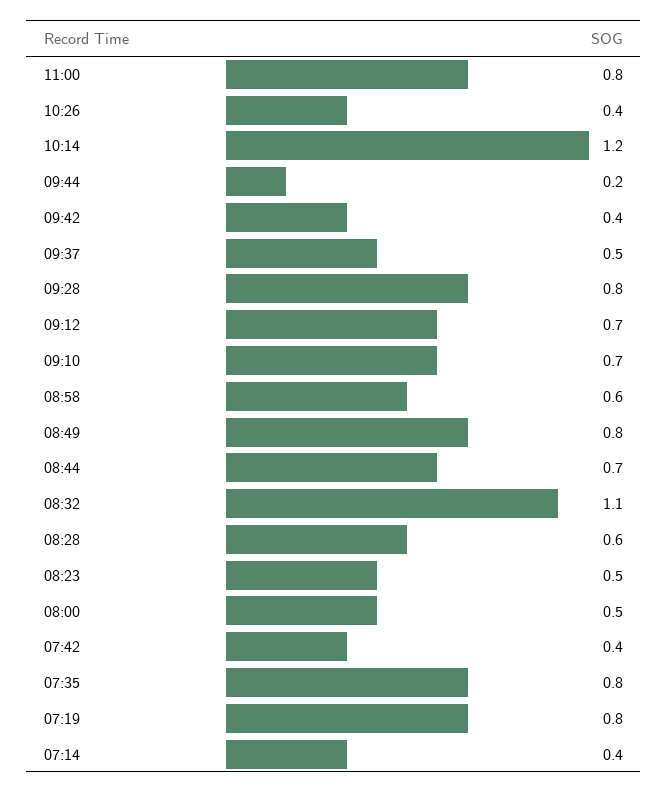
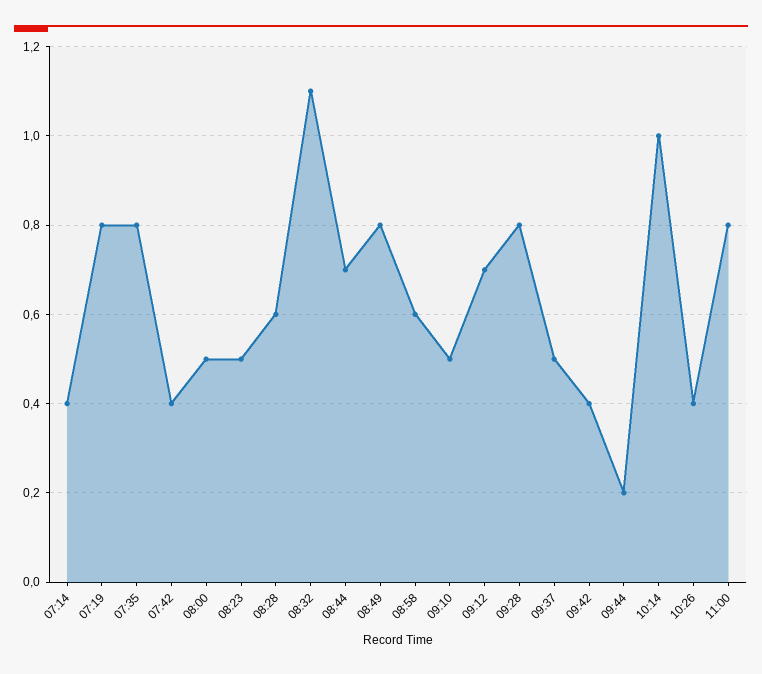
  {
    "11:00": 0.8,
    "10:26": 0.4,
-   "10:14": 1.2,
+   "10:14": 1,
    "09:44": 0.2,
    "09:42": 0.4,
    "09:37": 0.5,
    "09:28": 0.8,
    "09:12": 0.7,
-   "09:10": 0.7,
+   "09:10": 0.5,
    "08:58": 0.6,
    "08:49": 0.8,
    "08:44": 0.7,
    "08:32": 1.1,
    "08:28": 0.6,
    "08:23": 0.5,
    "08:00": 0.5,
    "07:42": 0.4,
    "07:35": 0.8,
    "07:19": 0.8,
    "07:14": 0.4
  }

